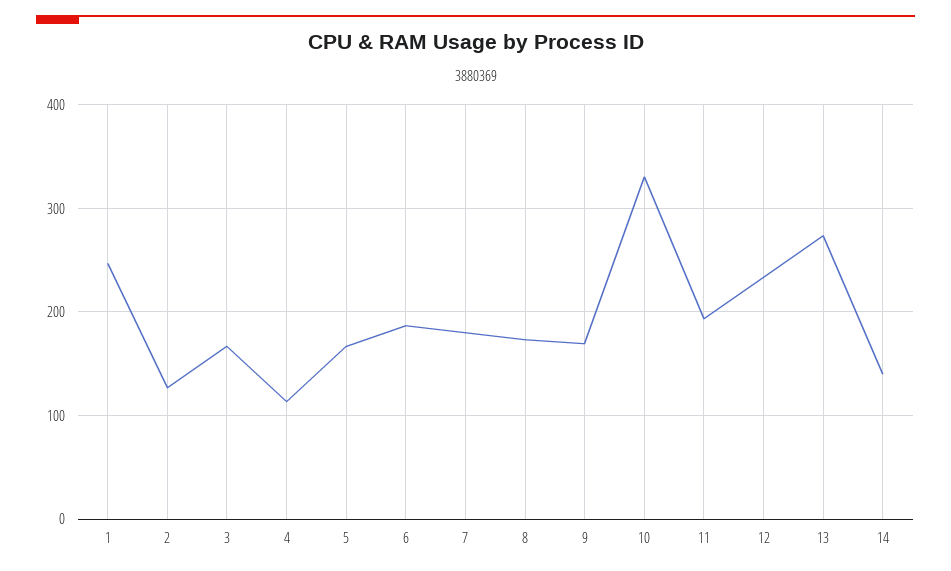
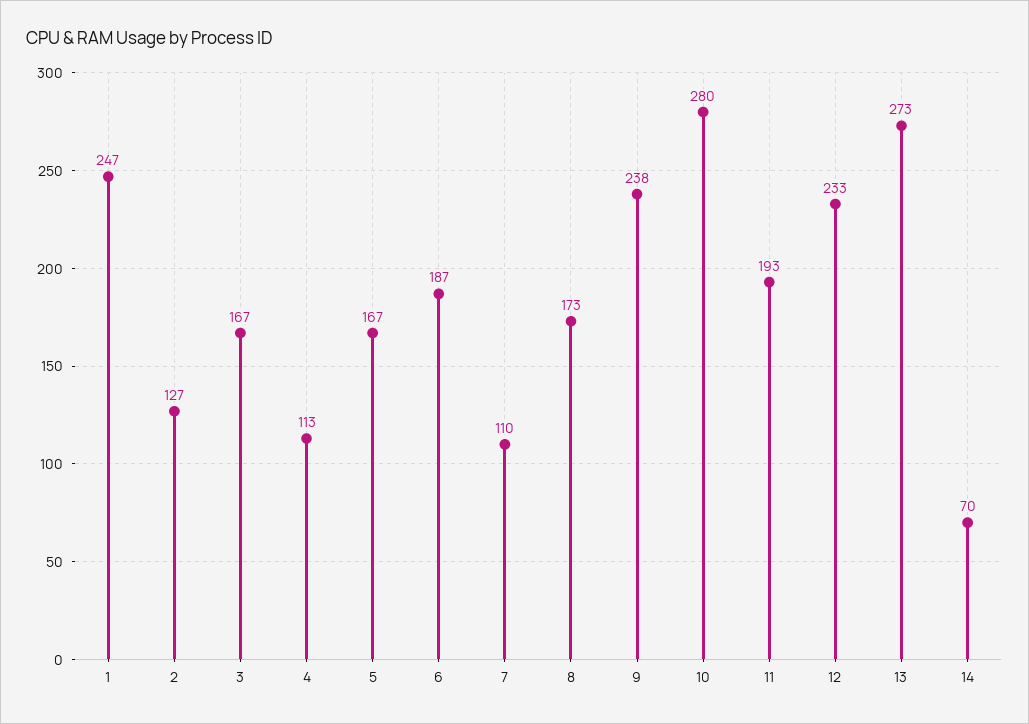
  {
    "1": 247,
    "2": 127,
    "3": 167,
    "4": 113,
    "5": 167,
    "6": 187,
-   "7": 180,
+   "7": 110,
    "8": 173,
-   "9": 170,
+   "9": 238,
-   "10": 330,
+   "10": 280,
    "11": 193,
    "12": 233,
    "13": 273,
-   "14": 140
+   "14": 70
  }

